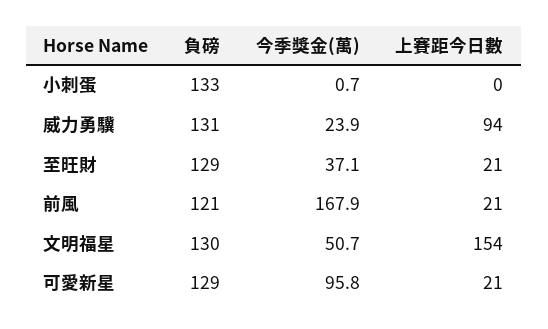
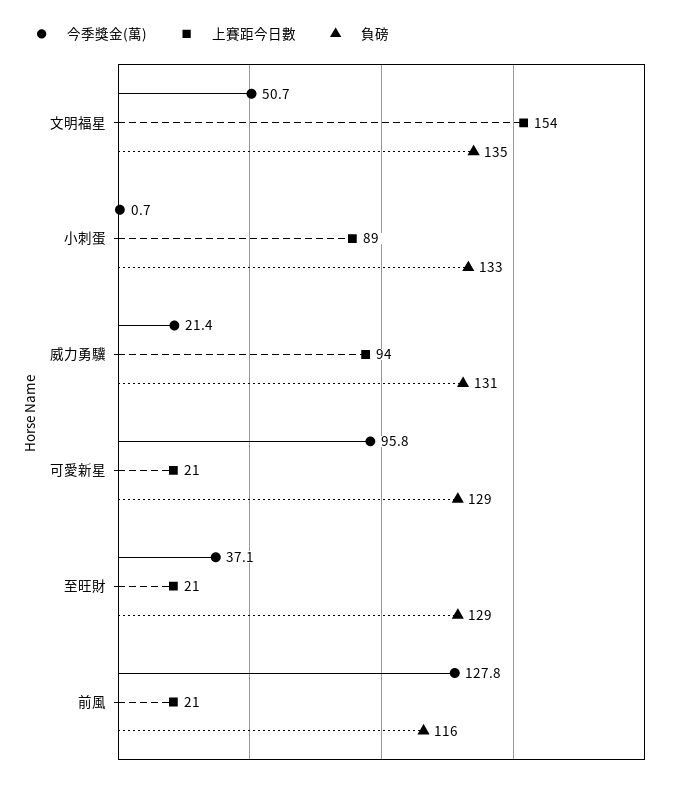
  {
    "負磅": {
      "小刺蛋": 133,
      "威力勇驥": 131,
      "至旺財": 129,
-     "前風": 121,
+     "前風": 116,
-     "文明福星": 130,
+     "文明福星": 135,
      "可愛新星": 129
    },
    "今季獎金(萬)": {
      "小刺蛋": 0.7,
-     "威力勇驥": 23.9,
+     "威力勇驥": 21.4,
      "至旺財": 37.1,
-     "前風": 167.9,
+     "前風": 127.8,
      "文明福星": 50.7,
      "可愛新星": 95.8
    },
    "上賽距今日數": {
-     "小刺蛋": 0,
+     "小刺蛋": 89,
      "威力勇驥": 94,
      "至旺財": 21,
      "前風": 21,
      "文明福星": 154,
      "可愛新星": 21
    }
  }

